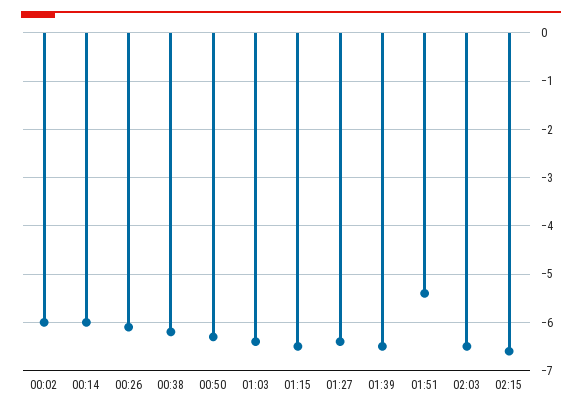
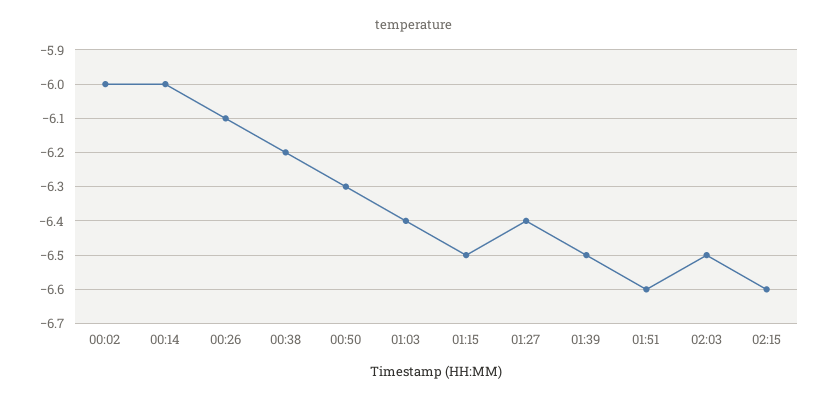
  {
    "00:02": -6,
    "00:14": -6,
    "00:26": -6.1,
    "00:38": -6.2,
    "00:50": -6.3,
    "01:03": -6.4,
    "01:15": -6.5,
    "01:27": -6.4,
    "01:39": -6.5,
-   "01:51": -5.5,
+   "01:51": -6.6,
    "02:03": -6.5,
    "02:15": -6.6
  }

